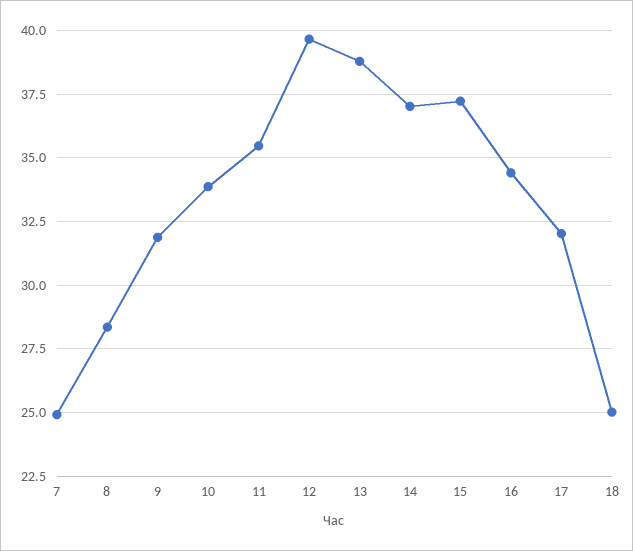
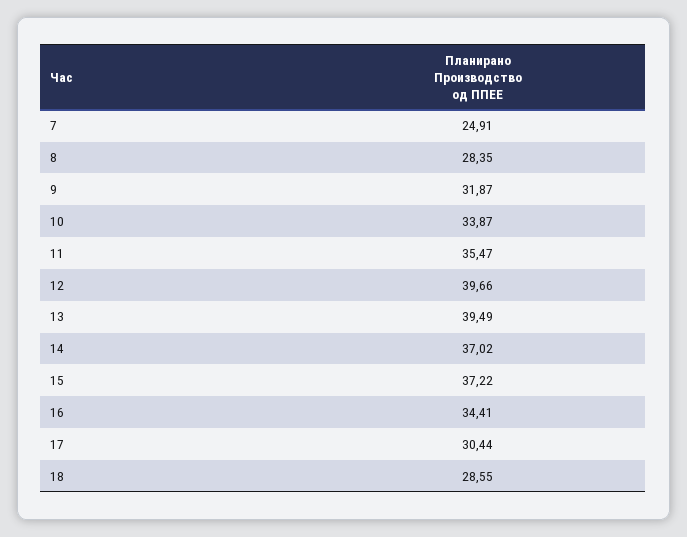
  {
    "7": 24.91,
    "8": 28.35,
    "9": 31.87,
    "10": 33.87,
    "11": 35.47,
    "12": 39.66,
-   "13": 38.75,
+   "13": 39.49,
    "14": 37.02,
    "15": 37.22,
    "16": 34.41,
-   "17": 32,
+   "17": 30.44,
-   "18": 25
+   "18": 28.55
  }

